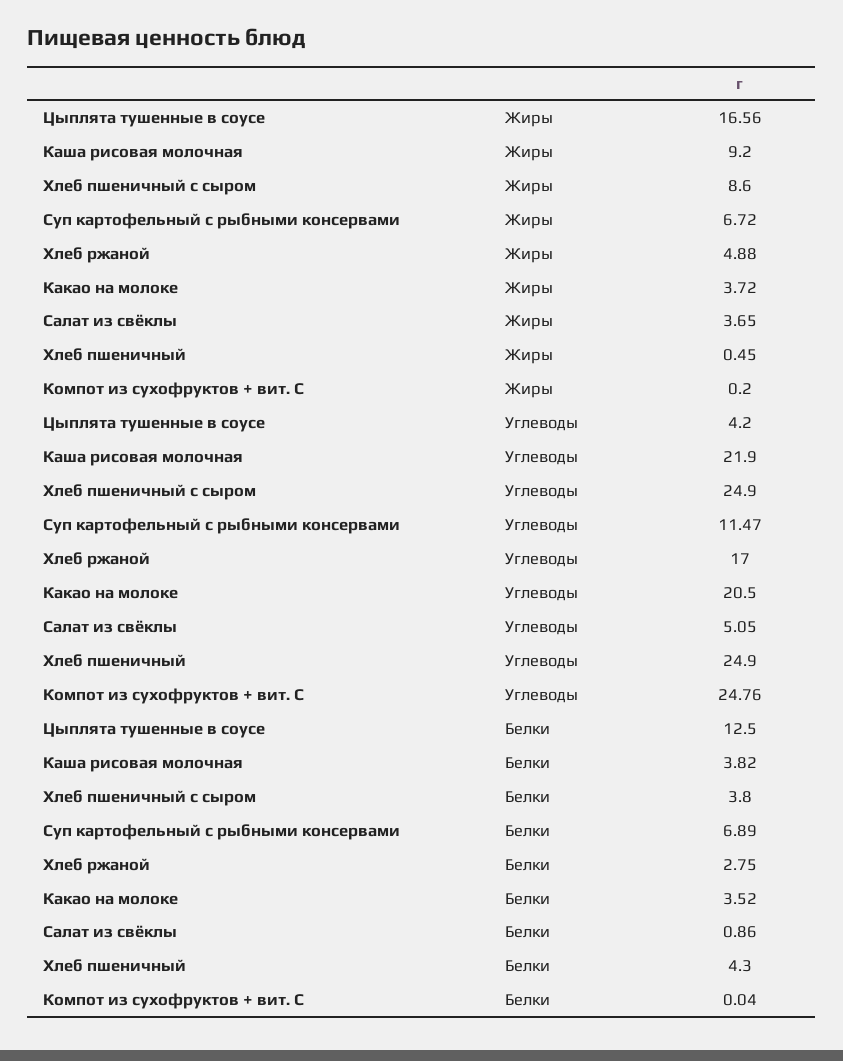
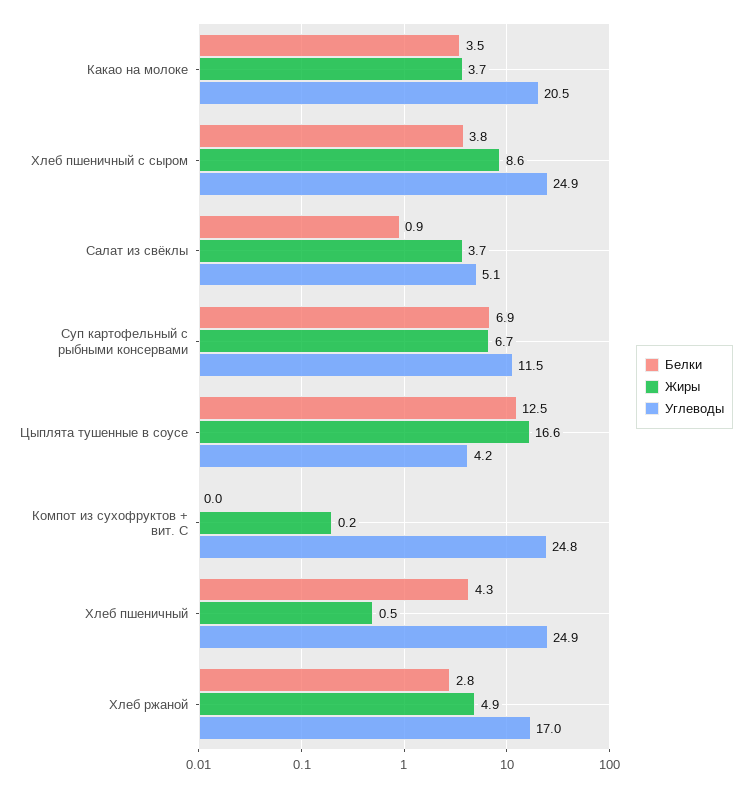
  {
    "Жиры": {
      "Цыплята тушенные в соусе": 16.56,
-     "Каша рисовая молочная": 9.2,
      "Хлеб пшеничный с сыром": 8.6,
      "Суп картофельный с рыбными консервами": 6.72,
      "Хлеб ржаной": 4.88,
      "Какао на молоке": 3.72,
      "Салат из свёклы": 3.65,
      "Хлеб пшеничный": 0.45,
      "Компот из сухофруктов + вит. С": 0.2
    },
    "Углеводы": {
      "Цыплята тушенные в соусе": 4.2,
-     "Каша рисовая молочная": 21.9,
      "Хлеб пшеничный с сыром": 24.9,
      "Суп картофельный с рыбными консервами": 11.47,
      "Хлеб ржаной": 17,
      "Какао на молоке": 20.5,
      "Салат из свёклы": 5.05,
      "Хлеб пшеничный": 24.9,
      "Компот из сухофруктов + вит. С": 24.76
    },
    "Белки": {
      "Цыплята тушенные в соусе": 12.5,
-     "Каша рисовая молочная": 3.82,
      "Хлеб пшеничный с сыром": 3.8,
      "Суп картофельный с рыбными консервами": 6.89,
      "Хлеб ржаной": 2.75,
      "Какао на молоке": 3.52,
      "Салат из свёклы": 0.86,
      "Хлеб пшеничный": 4.3,
      "Компот из сухофруктов + вит. С": 0.04
    }
  }

